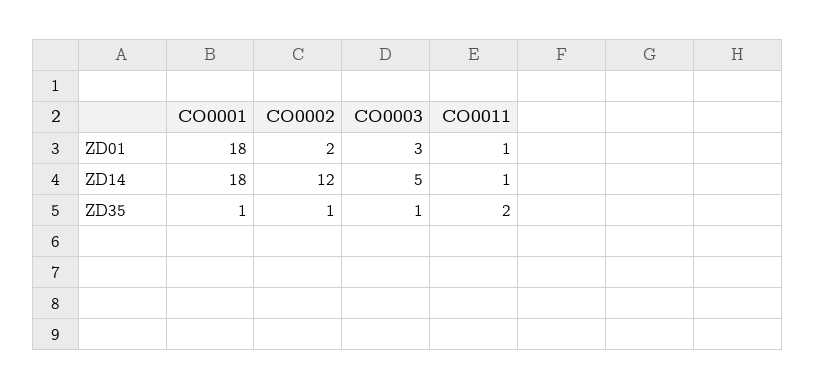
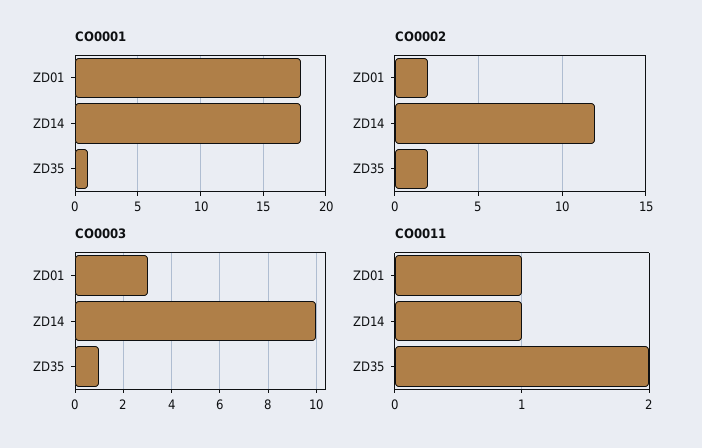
  {
    "CO0001": {
      "ZD01": 18,
      "ZD14": 18,
      "ZD35": 1
    },
    "CO0002": {
      "ZD01": 2,
      "ZD14": 12,
-     "ZD35": 1
+     "ZD35": 2
    },
    "CO0003": {
      "ZD01": 3,
-     "ZD14": 5,
+     "ZD14": 10,
      "ZD35": 1
    },
    "CO0011": {
      "ZD01": 1,
      "ZD14": 1,
      "ZD35": 2
    }
  }

